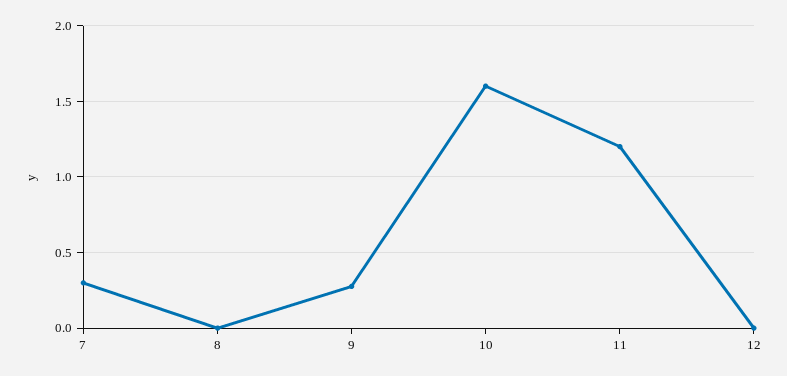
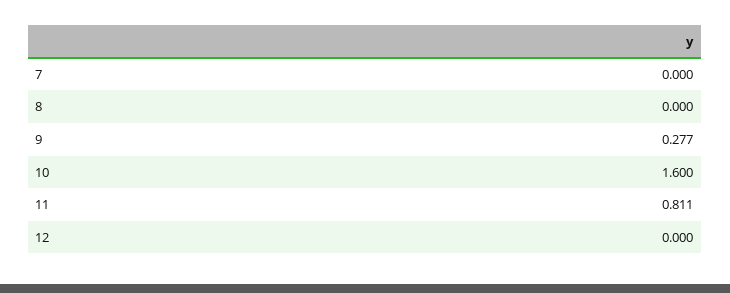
  {
-   "7": 0.3,
+   "7": 0,
    "8": 0,
    "9": 0.277,
    "10": 1.6,
-   "11": 1.2,
+   "11": 0.811,
    "12": 0
  }

